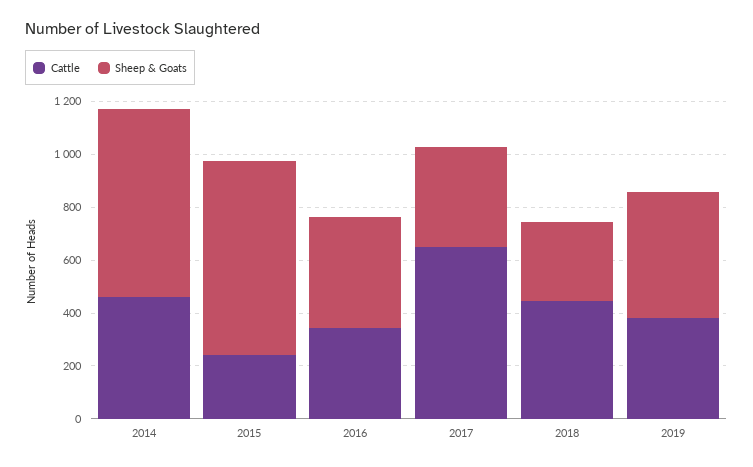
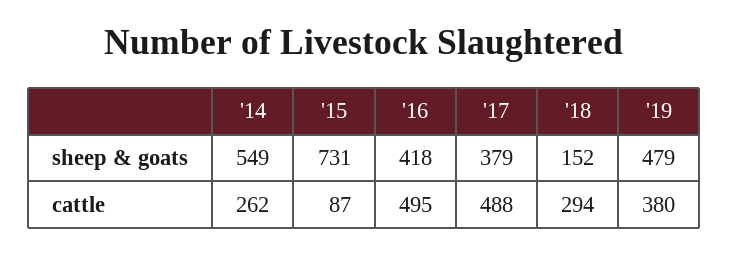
  {
    "Cattle": {
-     "2014": 450,
+     "2014": 262,
-     "2015": 250,
+     "2015": 87,
-     "2016": 350,
+     "2016": 495,
-     "2017": 650,
+     "2017": 488,
-     "2018": 450,
+     "2018": 294,
      "2019": 380
    },
    "Sheep & Goats": {
-     "2014": 700,
+     "2014": 549,
      "2015": 731,
      "2016": 418,
      "2017": 379,
-     "2018": 300,
+     "2018": 152,
      "2019": 479
    }
  }

